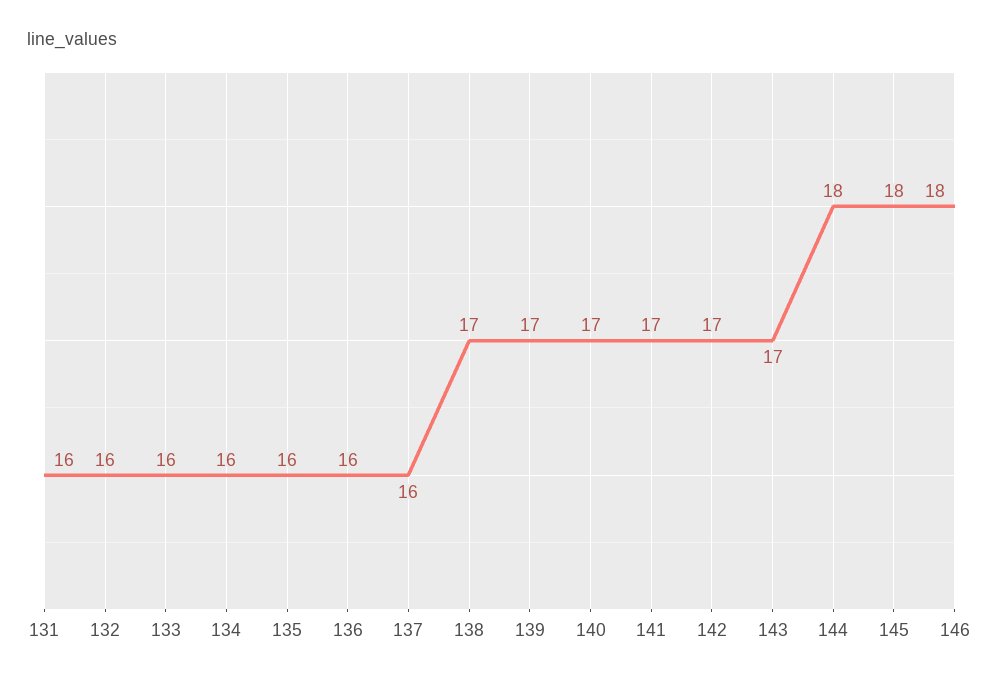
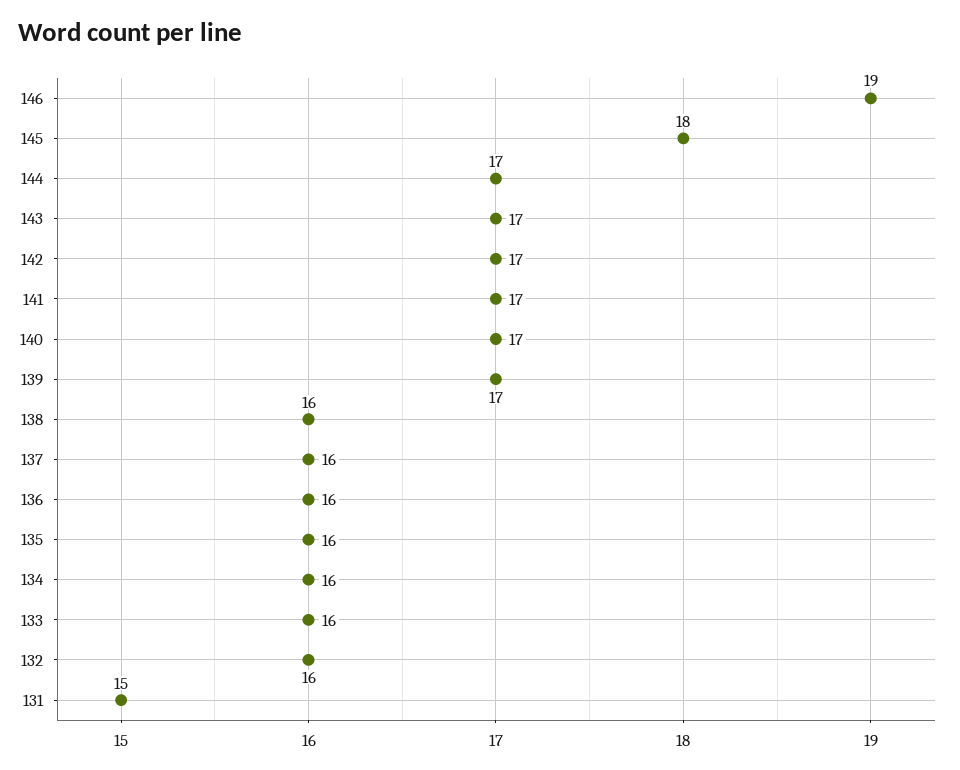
  {
-   "131": 16,
+   "131": 15,
    "132": 16,
    "133": 16,
    "134": 16,
    "135": 16,
    "136": 16,
    "137": 16,
-   "138": 17,
+   "138": 16,
    "139": 17,
    "140": 17,
    "141": 17,
    "142": 17,
    "143": 17,
-   "144": 18,
+   "144": 17,
    "145": 18,
-   "146": 18
+   "146": 19
  }

